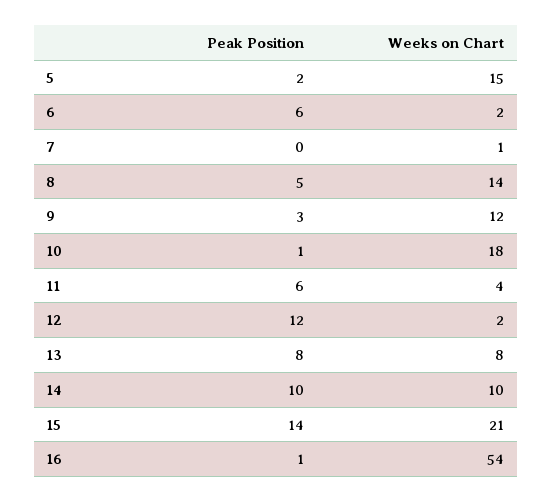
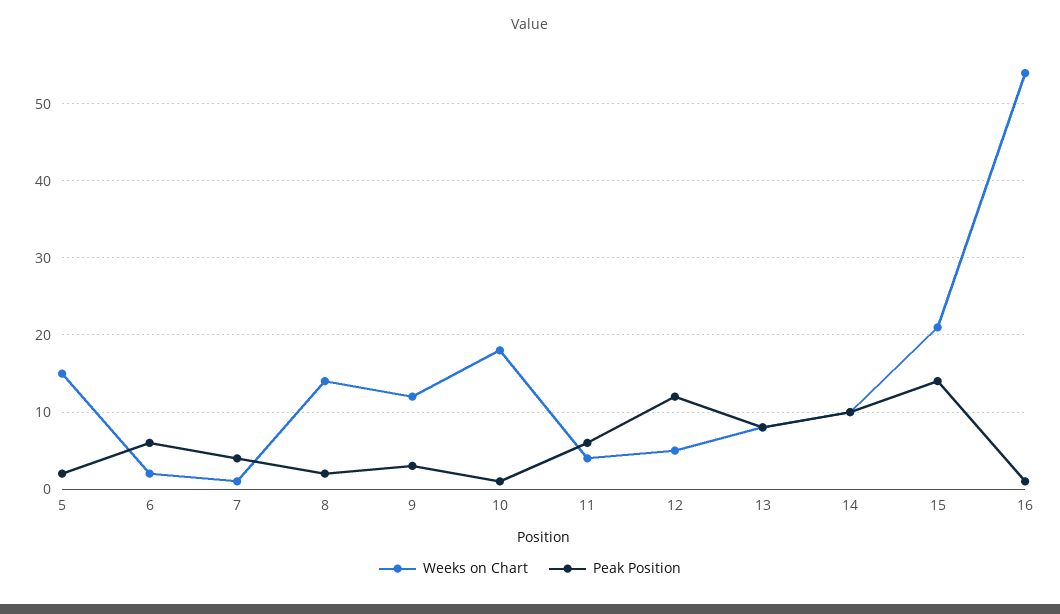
  {
    "Peak Position": {
      "5": 2,
      "6": 6,
-     "7": 0,
+     "7": 4,
-     "8": 5,
+     "8": 2,
      "9": 3,
      "10": 1,
      "11": 6,
      "12": 12,
      "13": 8,
      "14": 10,
      "15": 14,
      "16": 1
    },
    "Weeks on Chart": {
      "5": 15,
      "6": 2,
      "7": 1,
      "8": 14,
      "9": 12,
      "10": 18,
      "11": 4,
-     "12": 2,
+     "12": 5,
      "13": 8,
      "14": 10,
      "15": 21,
      "16": 54
    }
  }

